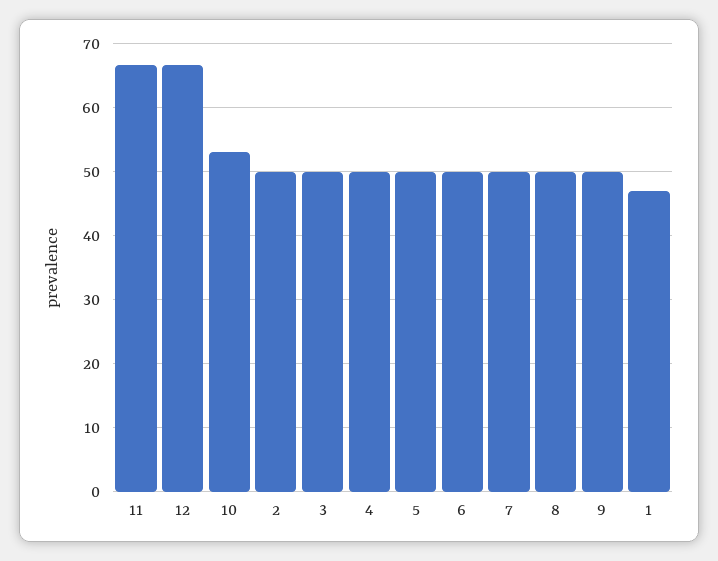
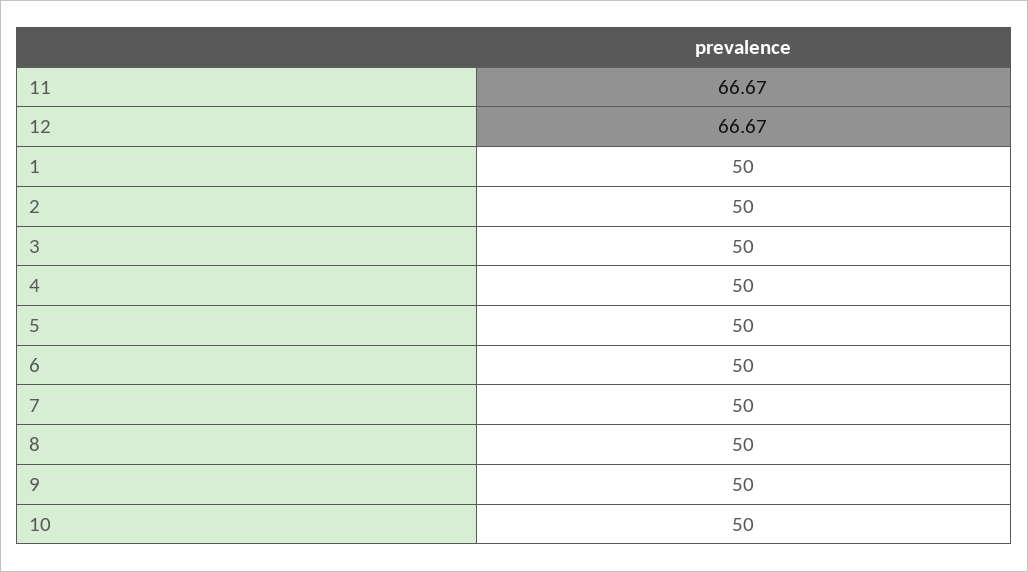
  {
    "11": 66.67,
    "12": 66.67,
-   "10": 53,
+   "10": 50,
    "2": 50,
    "3": 50,
    "4": 50,
    "5": 50,
    "6": 50,
    "7": 50,
    "8": 50,
    "9": 50,
-   "1": 47
+   "1": 50
  }

